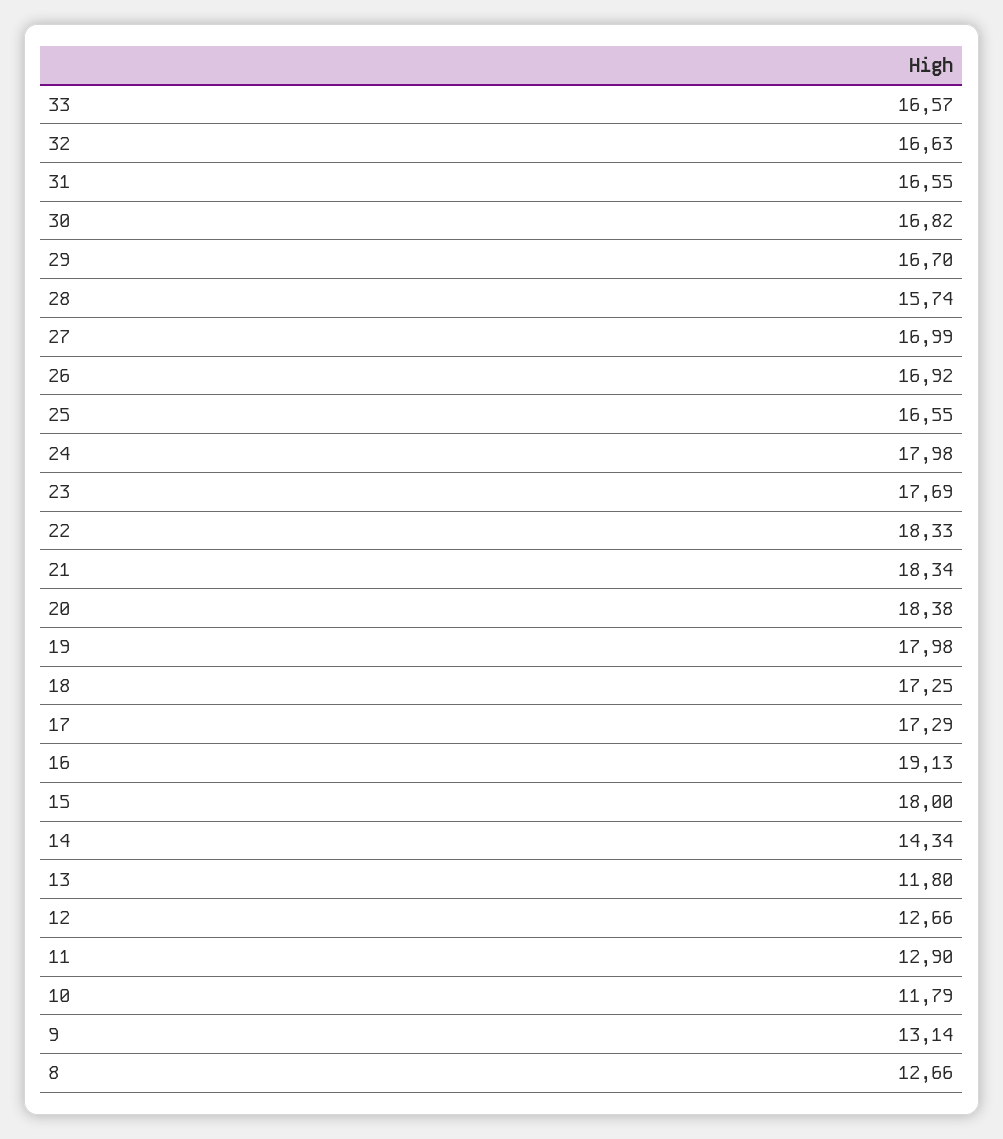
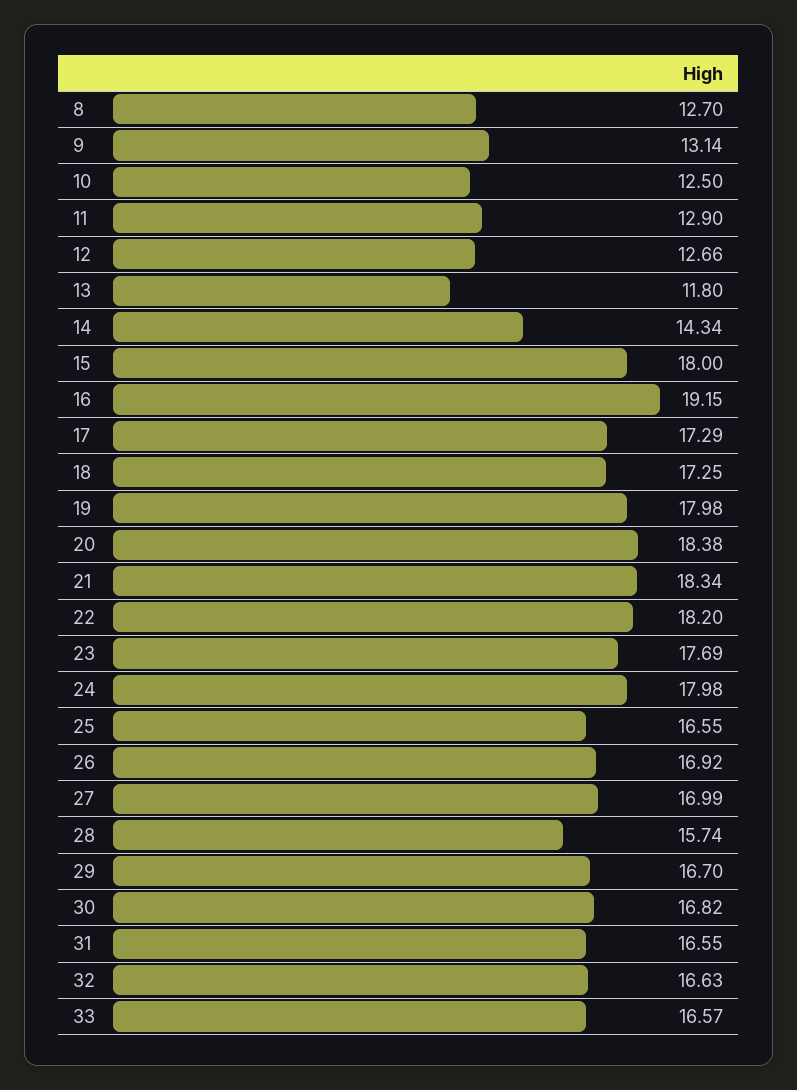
  {
    "33": 16.57,
    "32": 16.63,
    "31": 16.55,
    "30": 16.82,
    "29": 16.7,
    "28": 15.74,
    "27": 16.99,
    "26": 16.92,
    "25": 16.55,
    "24": 17.98,
    "23": 17.69,
-   "22": 18.33,
+   "22": 18.2,
    "21": 18.34,
    "20": 18.38,
    "19": 17.98,
    "18": 17.25,
    "17": 17.29,
-   "16": 19.13,
+   "16": 19.15,
    "15": 18,
    "14": 14.34,
    "13": 11.8,
    "12": 12.66,
    "11": 12.9,
-   "10": 11.79,
+   "10": 12.5,
    "9": 13.14,
-   "8": 12.66
+   "8": 12.7
  }

